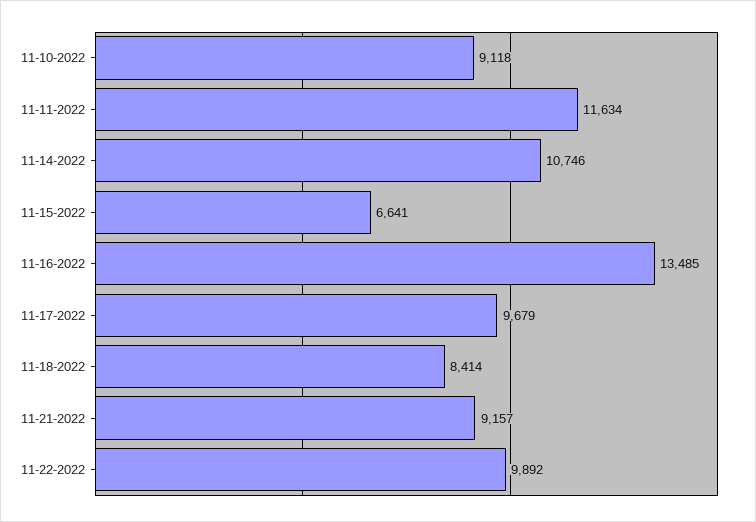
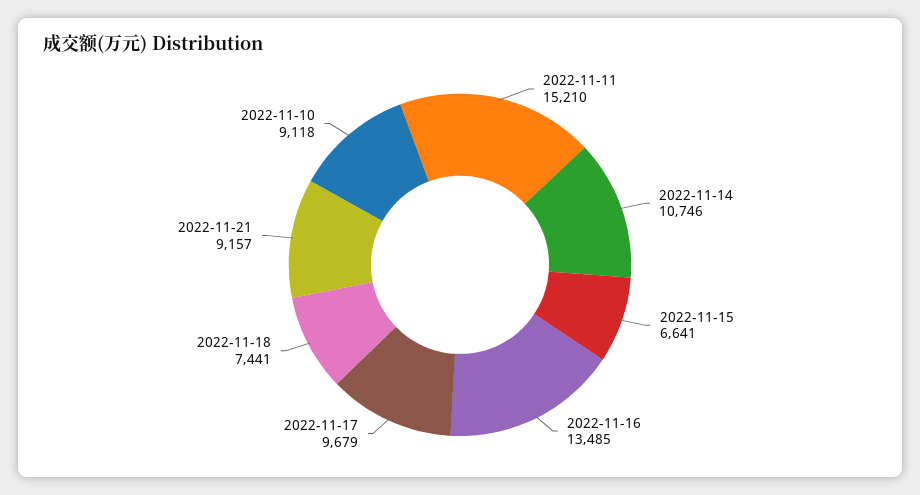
  {
    "11-10-2022": 9118,
-   "11-11-2022": 11634,
+   "11-11-2022": 15210,
    "11-14-2022": 10746,
    "11-15-2022": 6641,
    "11-16-2022": 13485,
    "11-17-2022": 9679,
-   "11-18-2022": 8414,
+   "11-18-2022": 7441,
-   "11-21-2022": 9157,
+   "11-21-2022": 9157
-   "11-22-2022": 9892
  }

